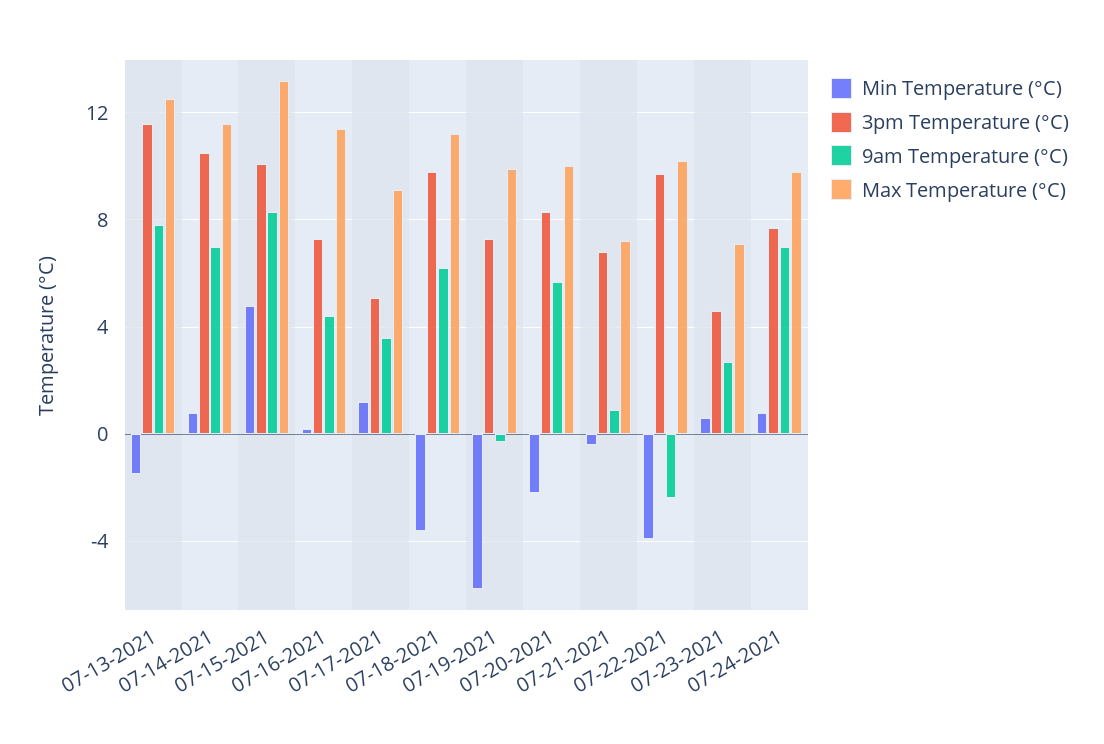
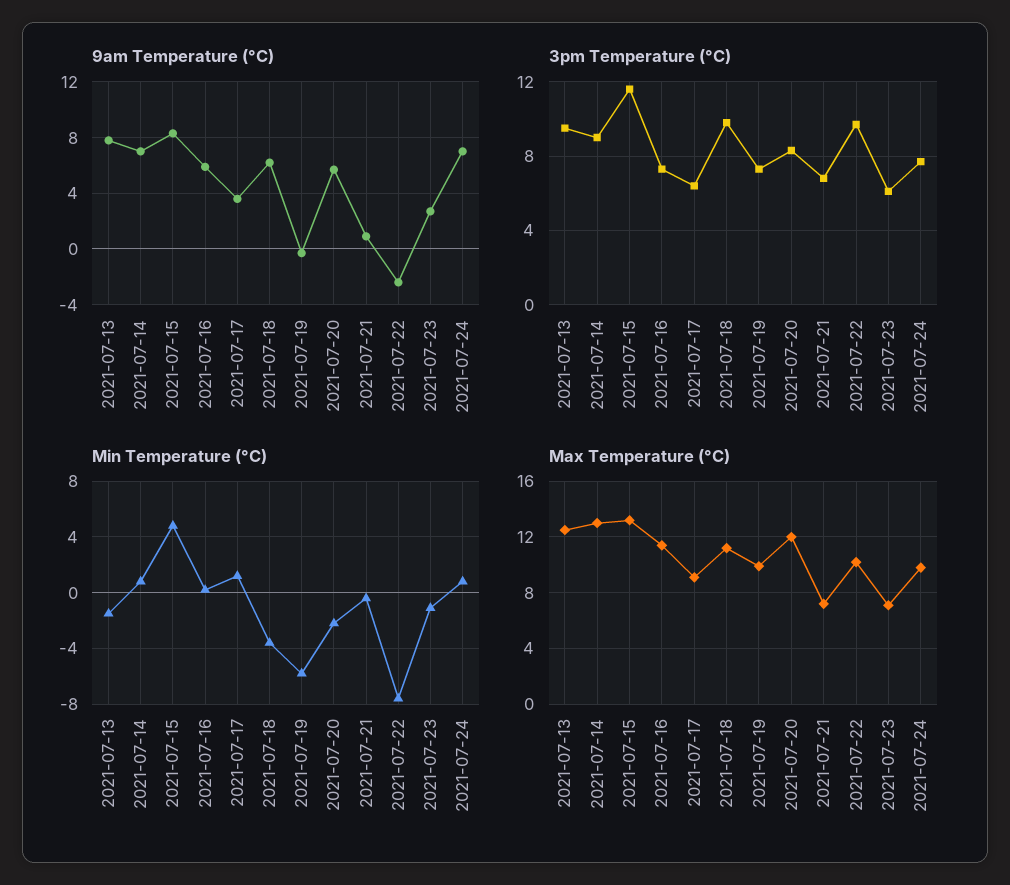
  {
    "Min Temperature (°C)": {
      "07-13-2021": -1.5,
      "07-14-2021": 1,
      "07-15-2021": 5,
      "07-16-2021": 0,
      "07-17-2021": 1,
      "07-18-2021": -3.5,
      "07-19-2021": -6,
      "07-20-2021": -2,
      "07-21-2021": -0.5,
-     "07-22-2021": -4,
+     "07-22-2021": -7.5,
-     "07-23-2021": 0.5,
+     "07-23-2021": -1,
      "07-24-2021": 1
    },
    "3pm Temperature (°C)": {
-     "07-13-2021": 11.5,
+     "07-13-2021": 9.5,
-     "07-14-2021": 10.5,
+     "07-14-2021": 9,
-     "07-15-2021": 10,
+     "07-15-2021": 11.5,
      "07-16-2021": 7.5,
-     "07-17-2021": 5,
+     "07-17-2021": 6.5,
      "07-18-2021": 10,
      "07-19-2021": 7.5,
      "07-20-2021": 8.5,
      "07-21-2021": 7,
      "07-22-2021": 9.5,
-     "07-23-2021": 4.5,
+     "07-23-2021": 6,
      "07-24-2021": 7.5
    },
    "9am Temperature (°C)": {
      "07-13-2021": 8,
      "07-14-2021": 7,
      "07-15-2021": 8.5,
-     "07-16-2021": 4.5,
+     "07-16-2021": 6,
      "07-17-2021": 3.5,
      "07-18-2021": 6,
      "07-19-2021": -0.5,
      "07-20-2021": 5.5,
      "07-21-2021": 1,
      "07-22-2021": -2.5,
      "07-23-2021": 2.5,
      "07-24-2021": 7
    },
    "Max Temperature (°C)": {
      "07-13-2021": 12.5,
-     "07-14-2021": 11.5,
+     "07-14-2021": 13,
      "07-15-2021": 13,
      "07-16-2021": 11.5,
      "07-17-2021": 9,
      "07-18-2021": 11,
      "07-19-2021": 10,
-     "07-20-2021": 10,
+     "07-20-2021": 12,
      "07-21-2021": 7,
      "07-22-2021": 10,
      "07-23-2021": 7,
      "07-24-2021": 10
    }
  }

